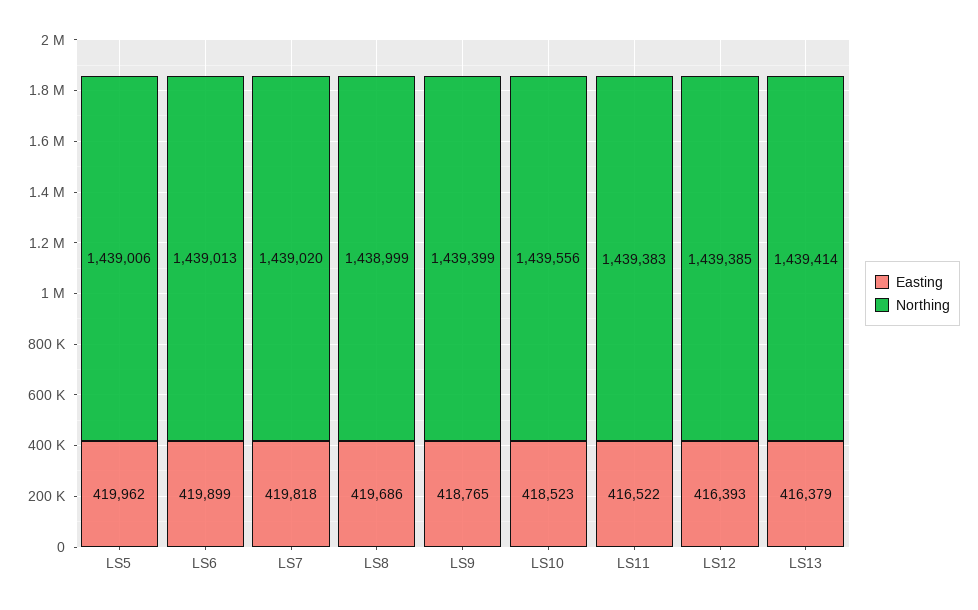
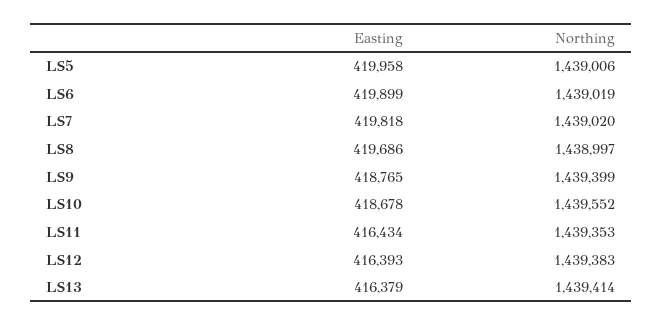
  {
    "Easting": {
-     "LS5": 419962,
+     "LS5": 419958,
      "LS6": 419899,
      "LS7": 419818,
      "LS8": 419686,
      "LS9": 418765,
-     "LS10": 418523,
+     "LS10": 418678,
-     "LS11": 416522,
+     "LS11": 416434,
      "LS12": 416393,
      "LS13": 416379
    },
    "Northing": {
      "LS5": 1439006,
-     "LS6": 1439013,
+     "LS6": 1439019,
      "LS7": 1439020,
-     "LS8": 1438999,
+     "LS8": 1438997,
      "LS9": 1439399,
-     "LS10": 1439556,
+     "LS10": 1439552,
-     "LS11": 1439383,
+     "LS11": 1439353,
-     "LS12": 1439385,
+     "LS12": 1439383,
      "LS13": 1439414
    }
  }

